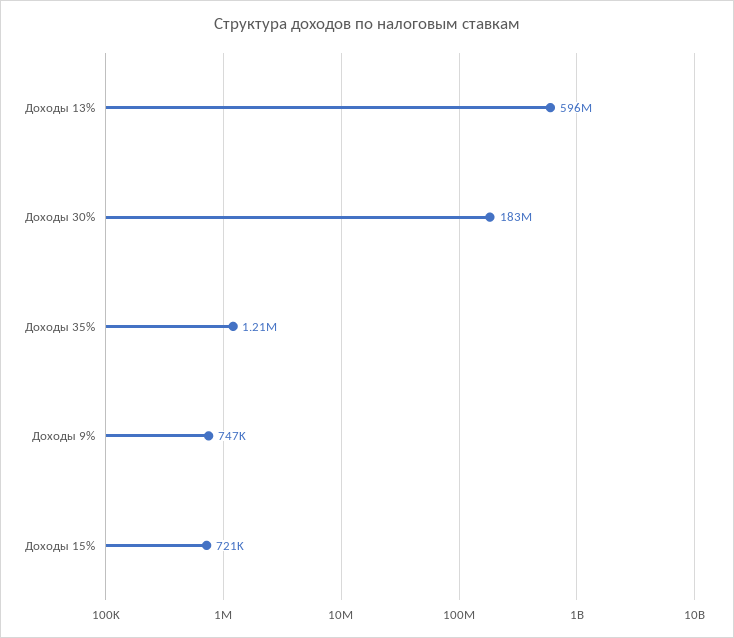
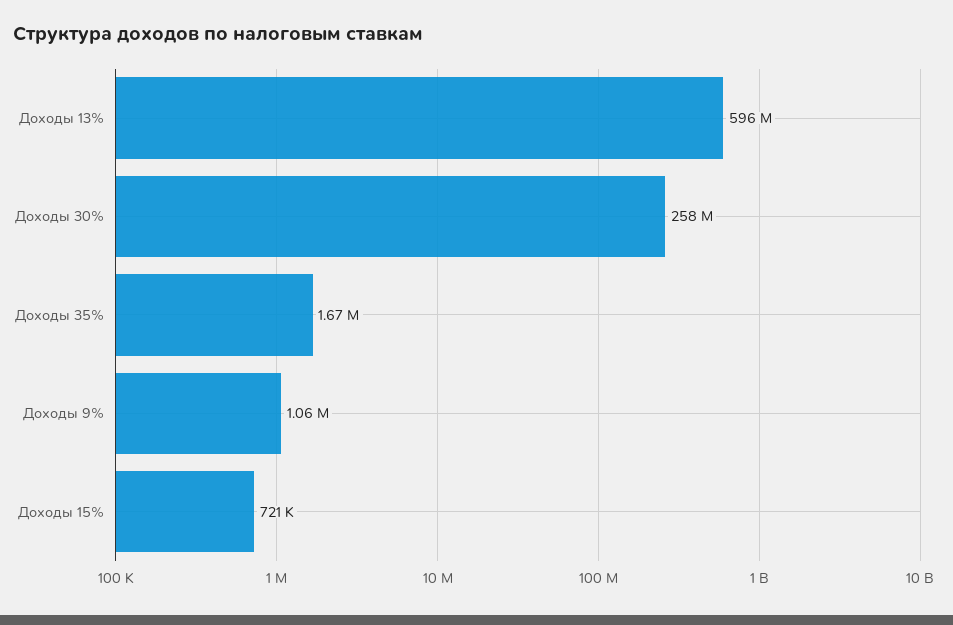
  {
    "Доходы 13%": 596000000,
-   "Доходы 30%": 183000000,
+   "Доходы 30%": 258000000,
-   "Доходы 35%": 1210000,
+   "Доходы 35%": 1670000,
-   "Доходы 9%": 747000,
+   "Доходы 9%": 1060000,
    "Доходы 15%": 721000
  }

